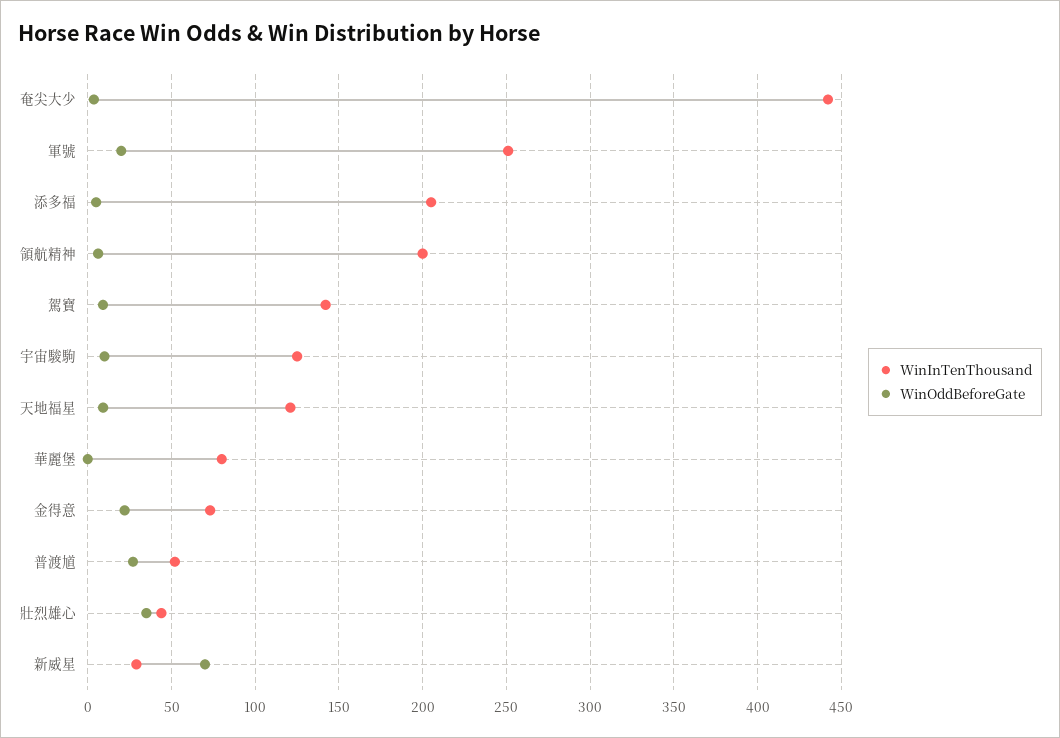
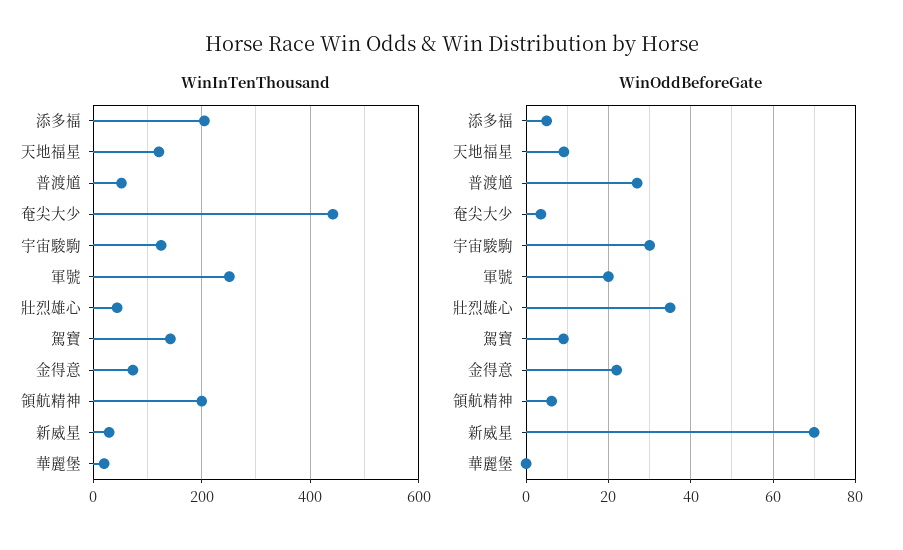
  {
    "WinInTenThousand": {
      "奄尖大少": 440,
      "軍號": 250,
      "添多福": 205,
      "領航精神": 200,
      "駕寶": 140,
      "宇宙駿駒": 125,
      "天地福星": 120,
-     "華麗堡": 80,
+     "華麗堡": 20,
      "金得意": 75,
      "普渡馗": 50,
      "壯烈雄心": 45,
      "新威星": 30
    },
    "WinOddBeforeGate": {
      "奄尖大少": 4,
      "軍號": 20,
      "添多福": 6,
      "領航精神": 6,
      "駕寶": 10,
-     "宇宙駿駒": 10,
+     "宇宙駿駒": 30,
      "天地福星": 10,
      "華麗堡": 0,
      "金得意": 22,
      "普渡馗": 28,
      "壯烈雄心": 36,
      "新威星": 70
    }
  }

